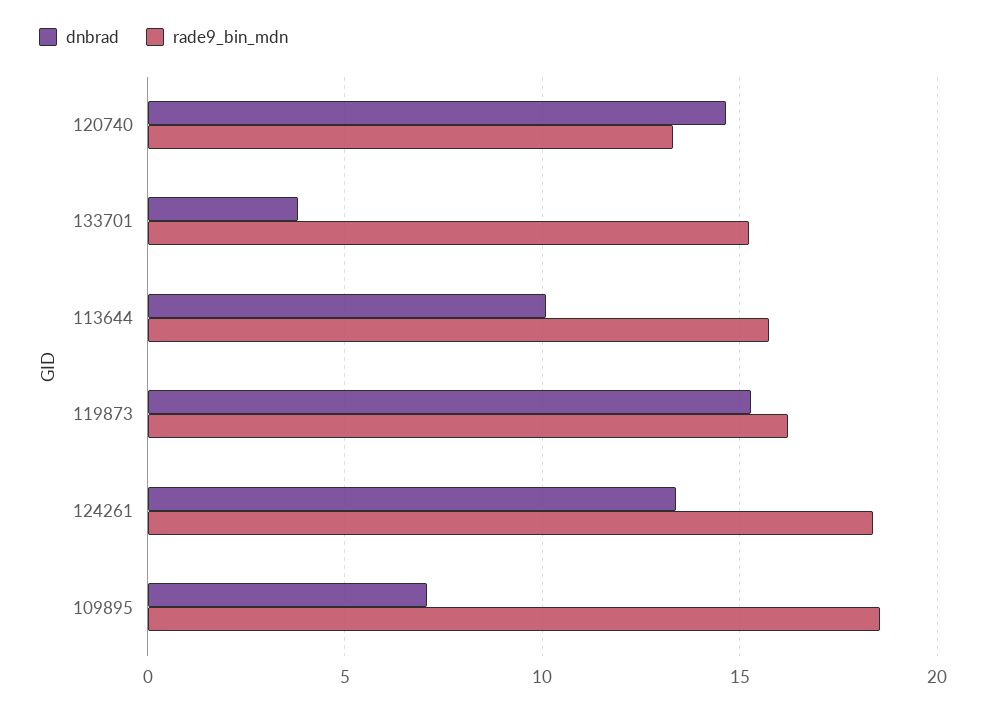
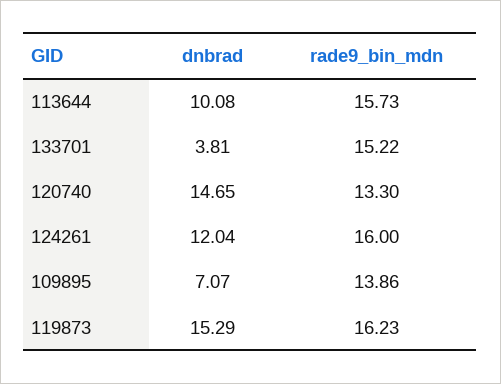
  {
    "dnbrad": {
      "120740": 14.65,
      "133701": 3.81,
      "113644": 10.08,
      "119873": 15.29,
-     "124261": 13.5,
+     "124261": 12.04,
      "109895": 7.07
    },
    "rade9_bin_mdn": {
      "120740": 13.3,
      "133701": 15.22,
      "113644": 15.73,
      "119873": 16.23,
-     "124261": 18.5,
+     "124261": 16,
-     "109895": 18.5
+     "109895": 13.86
    }
  }

